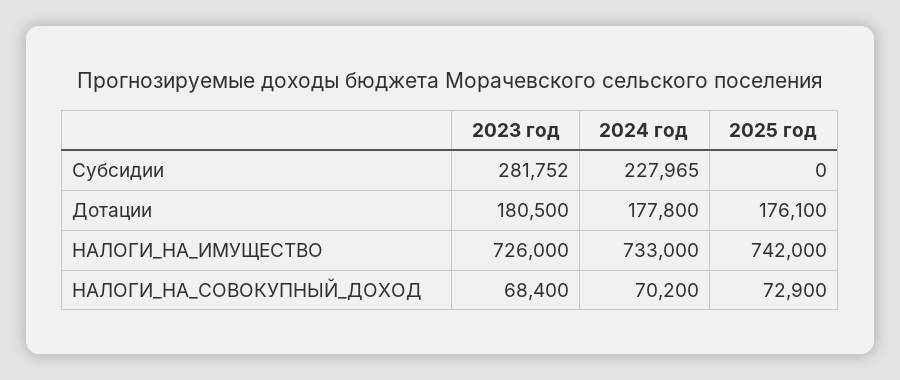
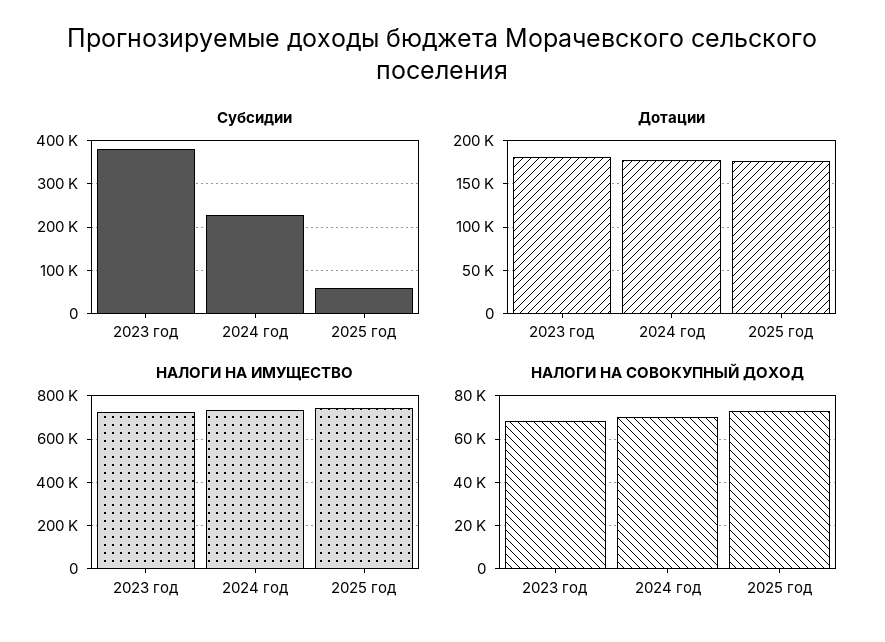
  {
    "Субсидии": {
-     "2023 год": 281752,
+     "2023 год": 380000,
      "2024 год": 227965,
-     "2025 год": 0
+     "2025 год": 60000
    },
    "Дотации": {
      "2023 год": 180500,
      "2024 год": 177800,
      "2025 год": 176100
    },
    "НАЛОГИ_НА_ИМУЩЕСТВО": {
      "2023 год": 726000,
      "2024 год": 733000,
      "2025 год": 742000
    },
    "НАЛОГИ_НА_СОВОКУПНЫЙ_ДОХОД": {
      "2023 год": 68400,
      "2024 год": 70200,
      "2025 год": 72900
    }
  }

